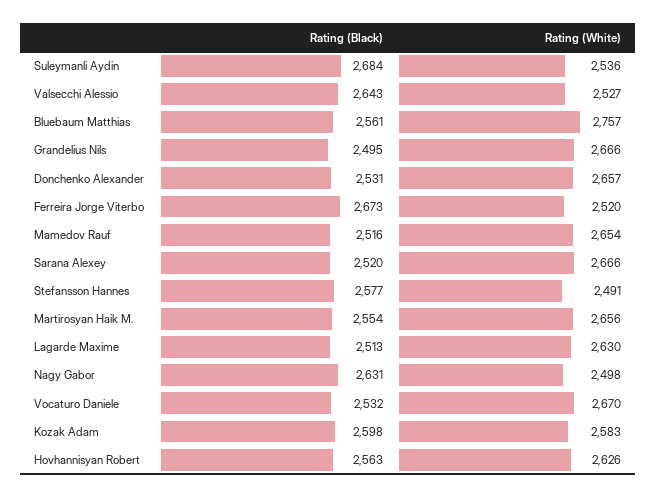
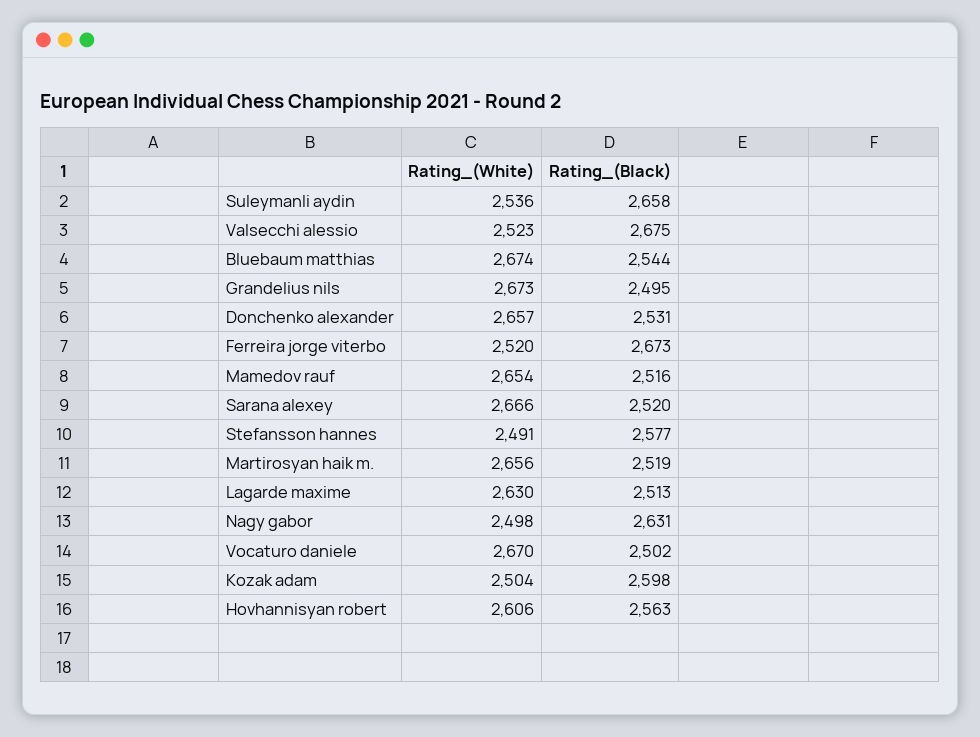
  {
    "Rating (Black)": {
-     "Suleymanli Aydin": 2684,
+     "Suleymanli Aydin": 2658,
-     "Valsecchi Alessio": 2643,
+     "Valsecchi Alessio": 2675,
-     "Bluebaum Matthias": 2561,
+     "Bluebaum Matthias": 2544,
      "Grandelius Nils": 2495,
      "Donchenko Alexander": 2531,
      "Ferreira Jorge Viterbo": 2673,
      "Mamedov Rauf": 2516,
      "Sarana Alexey": 2520,
      "Stefansson Hannes": 2577,
-     "Martirosyan Haik M.": 2554,
+     "Martirosyan Haik M.": 2519,
      "Lagarde Maxime": 2513,
      "Nagy Gabor": 2631,
-     "Vocaturo Daniele": 2532,
+     "Vocaturo Daniele": 2502,
      "Kozak Adam": 2598,
      "Hovhannisyan Robert": 2563
    },
    "Rating (White)": {
      "Suleymanli Aydin": 2536,
-     "Valsecchi Alessio": 2527,
+     "Valsecchi Alessio": 2523,
-     "Bluebaum Matthias": 2757,
+     "Bluebaum Matthias": 2674,
-     "Grandelius Nils": 2666,
+     "Grandelius Nils": 2673,
      "Donchenko Alexander": 2657,
      "Ferreira Jorge Viterbo": 2520,
      "Mamedov Rauf": 2654,
      "Sarana Alexey": 2666,
      "Stefansson Hannes": 2491,
      "Martirosyan Haik M.": 2656,
      "Lagarde Maxime": 2630,
      "Nagy Gabor": 2498,
      "Vocaturo Daniele": 2670,
-     "Kozak Adam": 2583,
+     "Kozak Adam": 2504,
-     "Hovhannisyan Robert": 2626
+     "Hovhannisyan Robert": 2606
    }
  }

